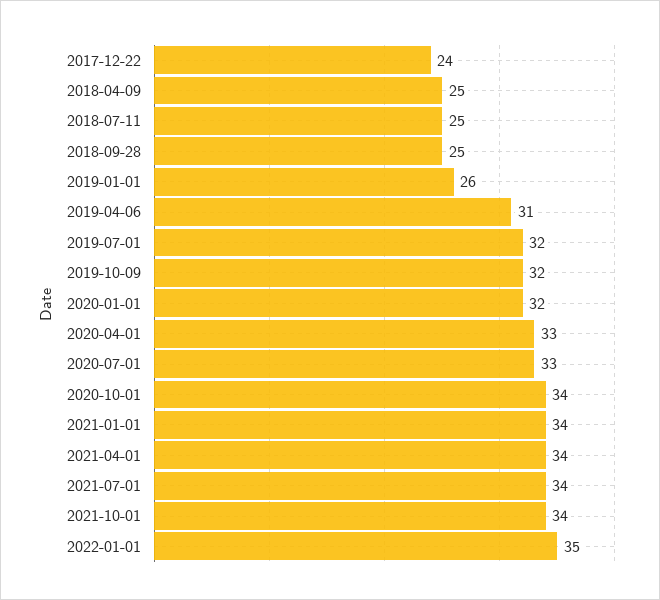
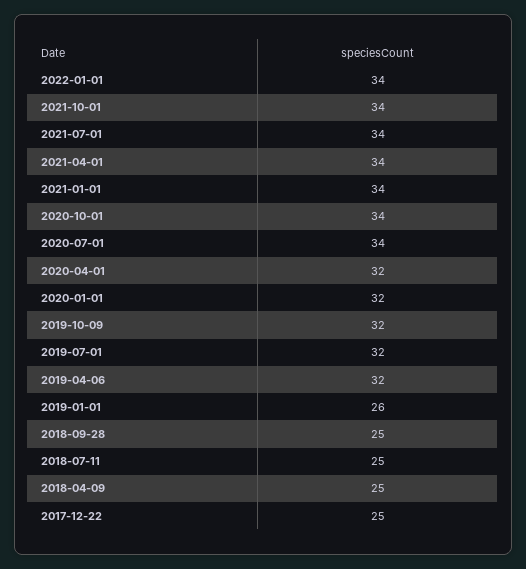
  {
-   "2017-12-22": 24,
+   "2017-12-22": 25,
    "2018-04-09": 25,
    "2018-07-11": 25,
    "2018-09-28": 25,
    "2019-01-01": 26,
-   "2019-04-06": 31,
+   "2019-04-06": 32,
    "2019-07-01": 32,
    "2019-10-09": 32,
    "2020-01-01": 32,
-   "2020-04-01": 33,
+   "2020-04-01": 32,
-   "2020-07-01": 33,
+   "2020-07-01": 34,
    "2020-10-01": 34,
    "2021-01-01": 34,
    "2021-04-01": 34,
    "2021-07-01": 34,
    "2021-10-01": 34,
-   "2022-01-01": 35
+   "2022-01-01": 34
  }

